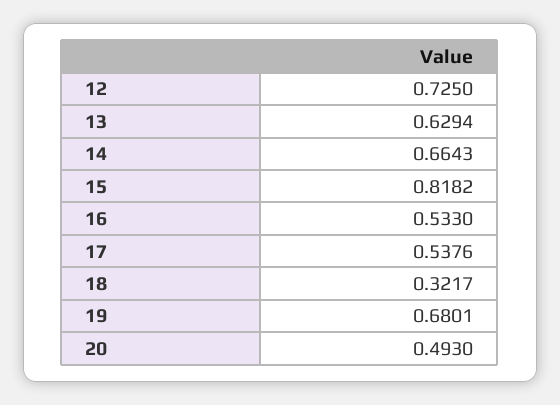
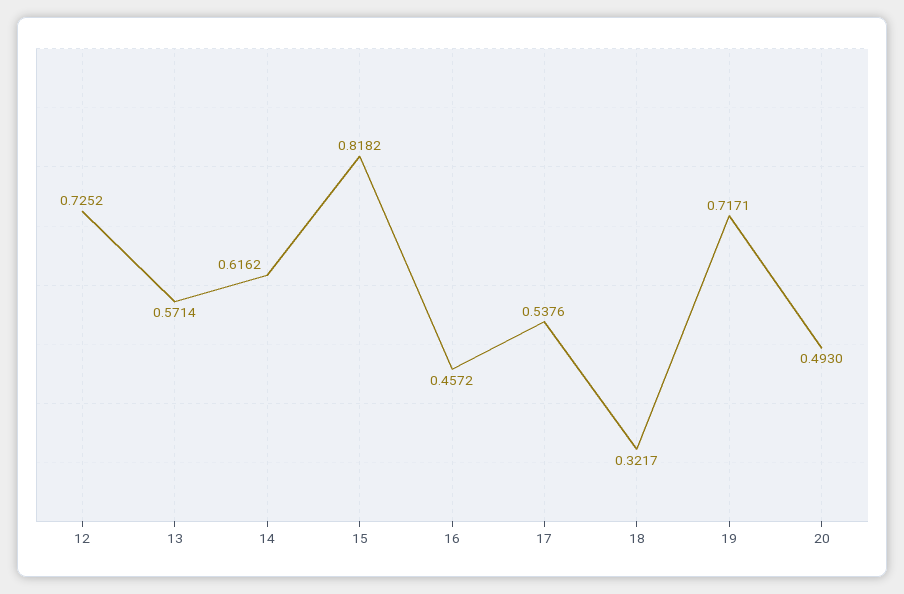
  {
-   "12": 0.725,
+   "12": 0.7252,
-   "13": 0.6294,
+   "13": 0.5714,
-   "14": 0.6643,
+   "14": 0.6162,
    "15": 0.8182,
-   "16": 0.533,
+   "16": 0.4572,
    "17": 0.5376,
    "18": 0.3217,
-   "19": 0.6801,
+   "19": 0.7171,
    "20": 0.493
  }

